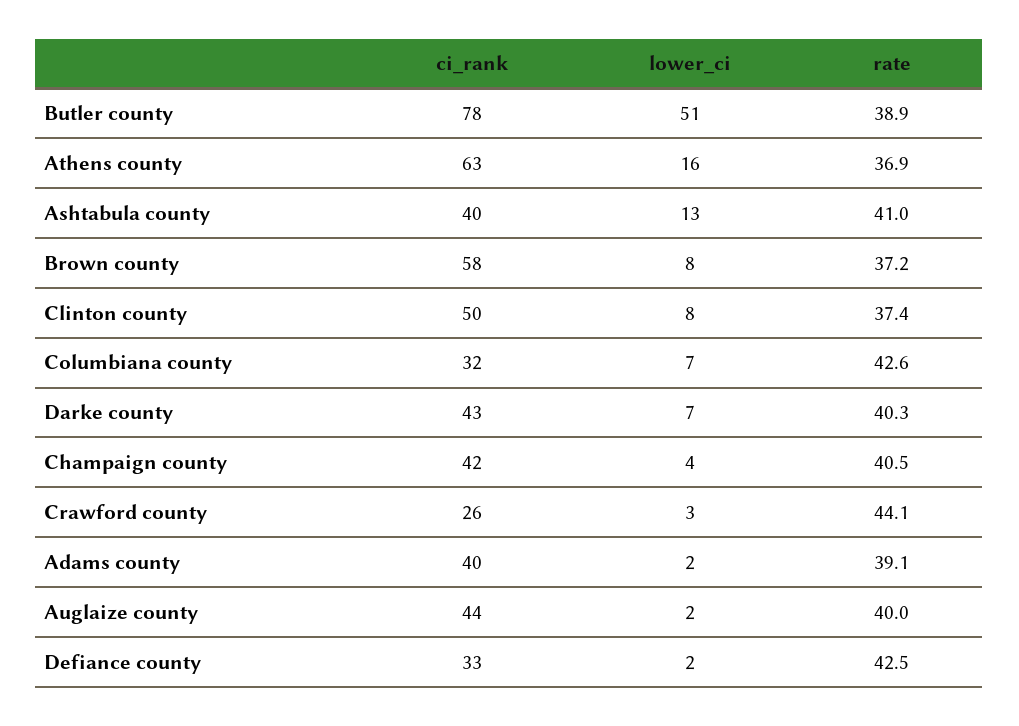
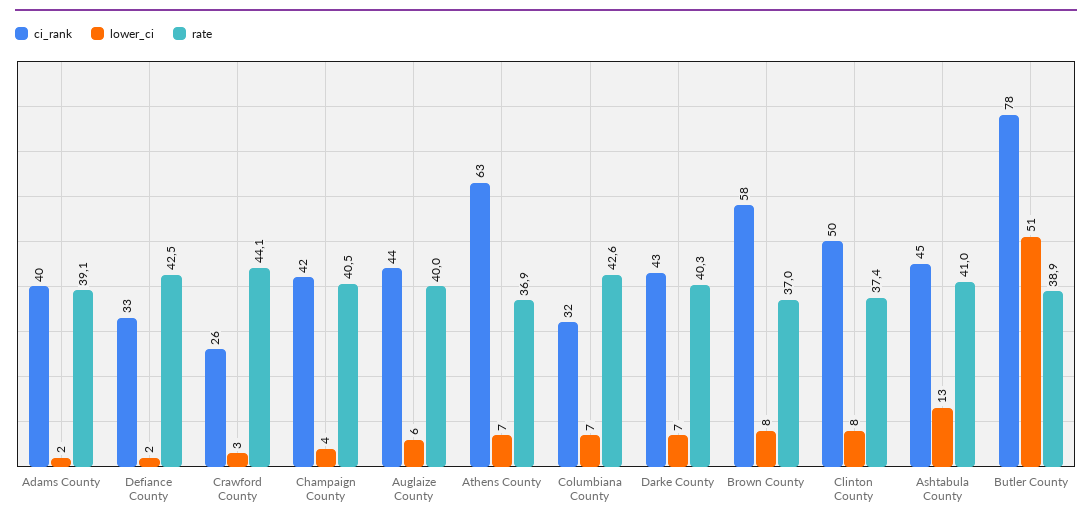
  {
    "ci_rank": {
      "Butler county": 78,
      "Athens county": 63,
-     "Ashtabula county": 40,
+     "Ashtabula county": 45,
      "Brown county": 58,
      "Clinton county": 50,
      "Columbiana county": 32,
      "Darke county": 43,
      "Champaign county": 42,
      "Crawford county": 26,
      "Adams county": 40,
      "Auglaize county": 44,
      "Defiance county": 33
    },
    "lower_ci": {
      "Butler county": 51,
-     "Athens county": 16,
+     "Athens county": 7,
      "Ashtabula county": 13,
      "Brown county": 8,
      "Clinton county": 8,
      "Columbiana county": 7,
      "Darke county": 7,
      "Champaign county": 4,
      "Crawford county": 3,
      "Adams county": 2,
-     "Auglaize county": 2,
+     "Auglaize county": 6,
      "Defiance county": 2
    },
    "rate": {
      "Butler county": 38.9,
      "Athens county": 36.9,
      "Ashtabula county": 41,
-     "Brown county": 37.2,
+     "Brown county": 37,
      "Clinton county": 37.4,
      "Columbiana county": 42.6,
      "Darke county": 40.3,
      "Champaign county": 40.5,
      "Crawford county": 44.1,
      "Adams county": 39.1,
      "Auglaize county": 40,
      "Defiance county": 42.5
    }
  }

